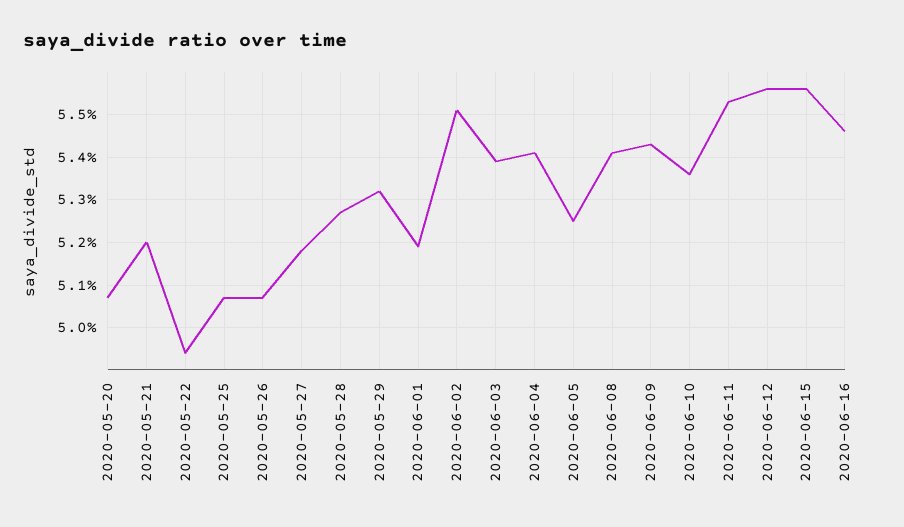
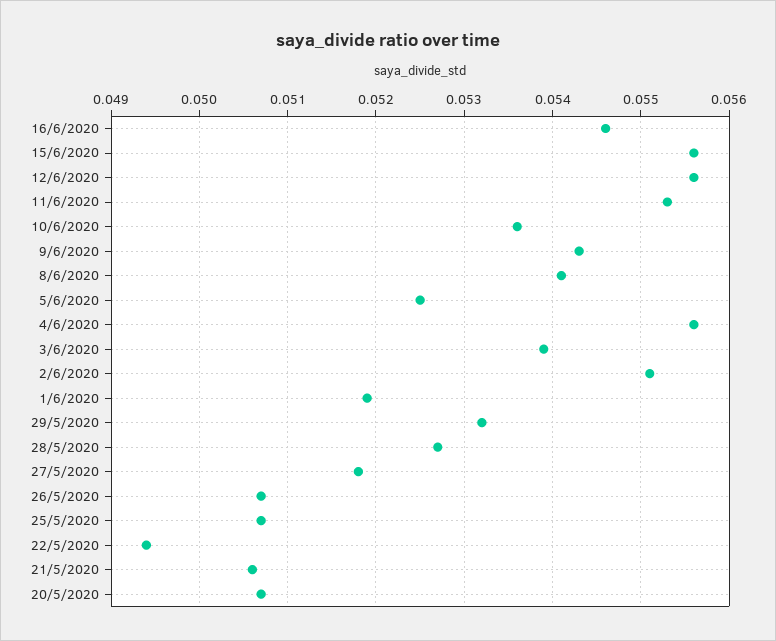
  {
    "2020-05-20": 0.0507,
-   "2020-05-21": 0.052,
+   "2020-05-21": 0.0506,
    "2020-05-22": 0.0494,
    "2020-05-25": 0.0507,
    "2020-05-26": 0.0507,
    "2020-05-27": 0.0518,
    "2020-05-28": 0.0527,
    "2020-05-29": 0.0532,
    "2020-06-01": 0.0519,
    "2020-06-02": 0.0551,
    "2020-06-03": 0.0539,
-   "2020-06-04": 0.054,
+   "2020-06-04": 0.0556,
    "2020-06-05": 0.0525,
    "2020-06-08": 0.0541,
    "2020-06-09": 0.0543,
    "2020-06-10": 0.0536,
    "2020-06-11": 0.0553,
    "2020-06-12": 0.0556,
    "2020-06-15": 0.0556,
    "2020-06-16": 0.0546
  }

